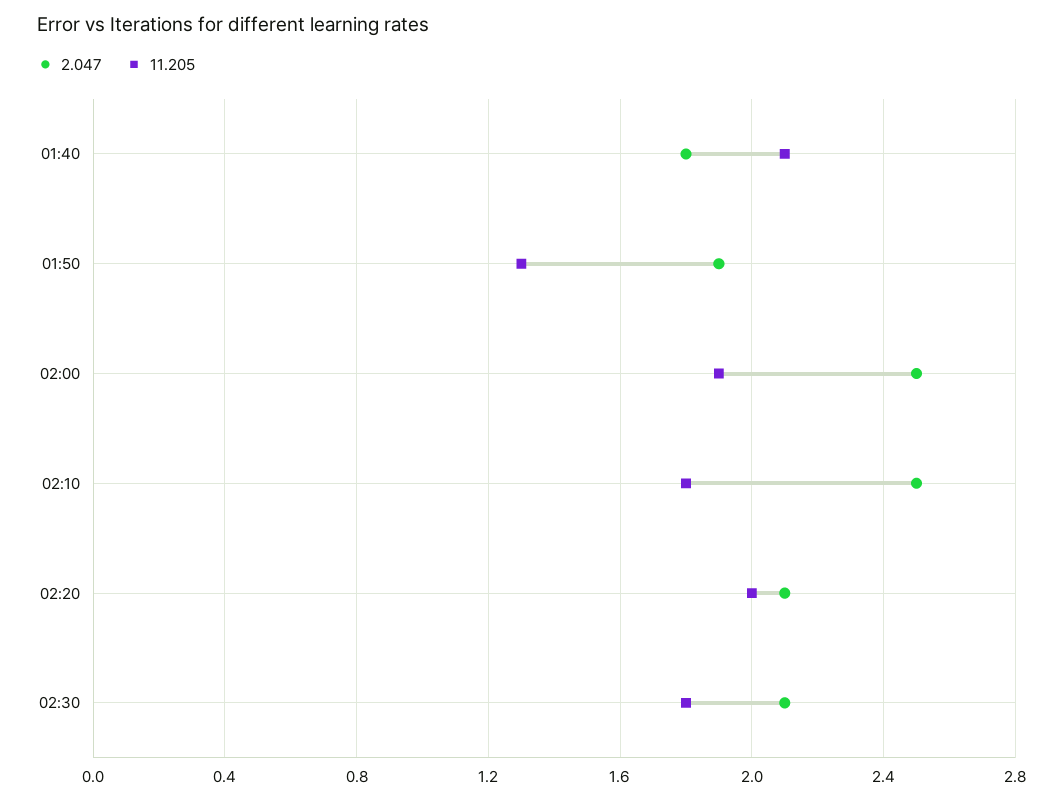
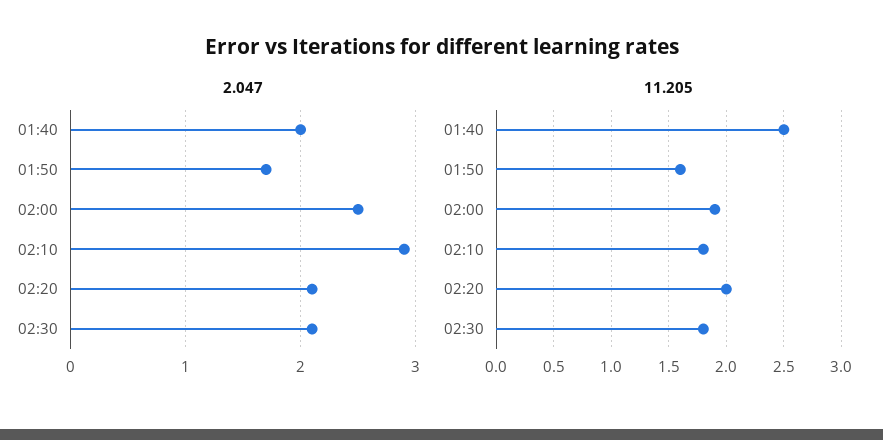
  {
    "2.047": {
-     "01:40": 1.8,
+     "01:40": 2,
-     "01:50": 1.9,
+     "01:50": 1.7,
      "02:00": 2.5,
-     "02:10": 2.5,
+     "02:10": 2.9,
      "02:20": 2.1,
      "02:30": 2.1
    },
    "11.205": {
-     "01:40": 2.1,
+     "01:40": 2.5,
-     "01:50": 1.3,
+     "01:50": 1.6,
      "02:00": 1.9,
      "02:10": 1.8,
      "02:20": 2,
      "02:30": 1.8
    }
  }

